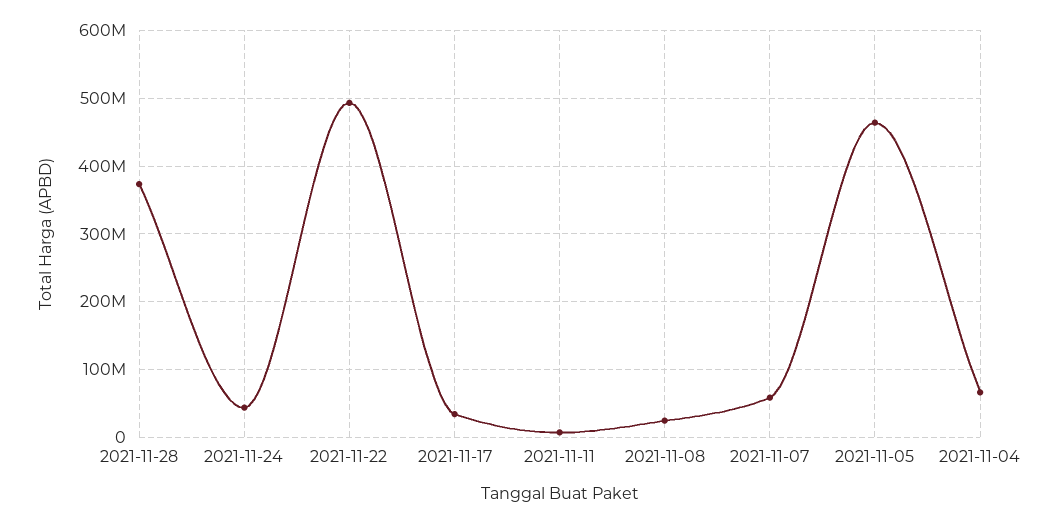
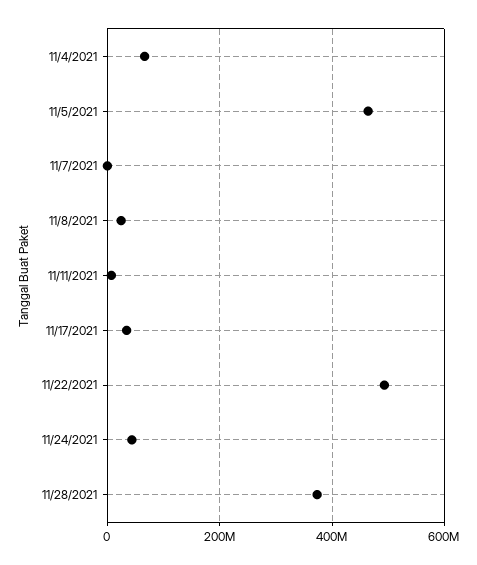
  {
    "2021-11-28": 370000000,
    "2021-11-24": 40000000,
    "2021-11-22": 490000000,
    "2021-11-17": 30000000,
    "2021-11-11": 10000000,
    "2021-11-08": 20000000,
-   "2021-11-07": 60000000,
+   "2021-11-07": 0,
    "2021-11-05": 460000000,
    "2021-11-04": 70000000
  }

